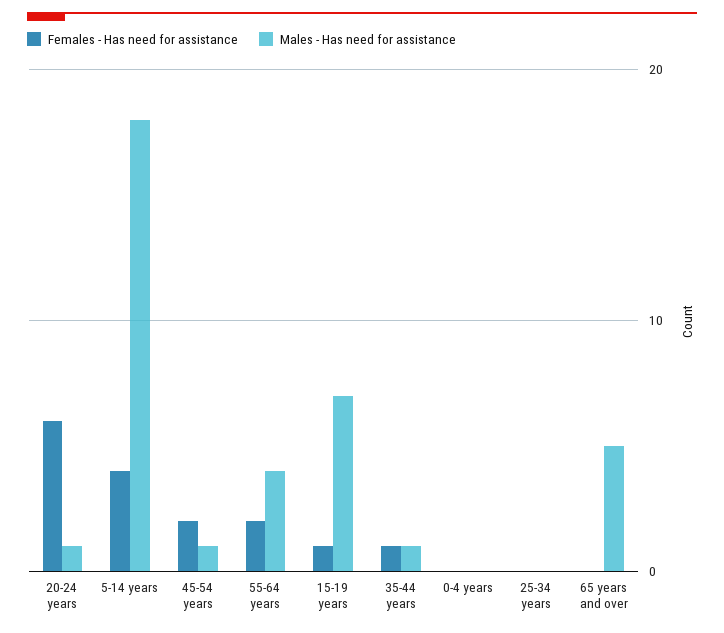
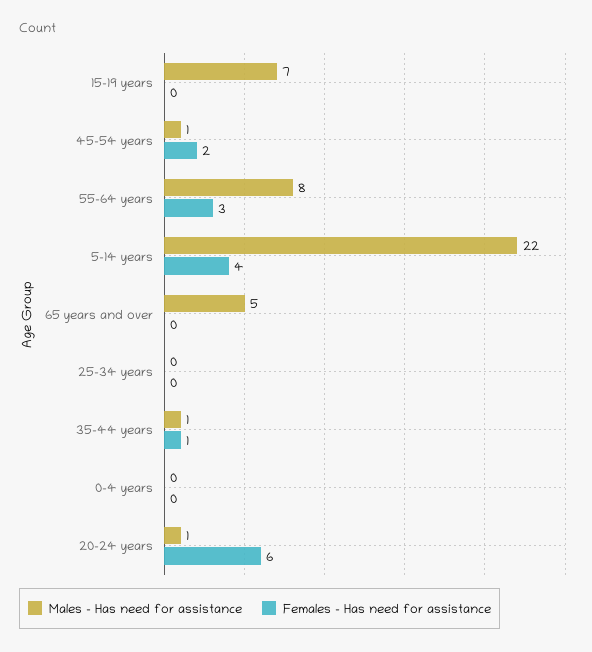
  {
    "Females - Has need for assistance": {
      "20-24 years": 6,
      "5-14 years": 4,
      "45-54 years": 2,
-     "55-64 years": 2,
+     "55-64 years": 3,
-     "15-19 years": 1,
+     "15-19 years": 0,
      "35-44 years": 1,
      "0-4 years": 0,
      "25-34 years": 0,
      "65 years and over": 0
    },
    "Males - Has need for assistance": {
      "20-24 years": 1,
-     "5-14 years": 18,
+     "5-14 years": 22,
      "45-54 years": 1,
-     "55-64 years": 4,
+     "55-64 years": 8,
      "15-19 years": 7,
      "35-44 years": 1,
      "0-4 years": 0,
      "25-34 years": 0,
      "65 years and over": 5
    }
  }

